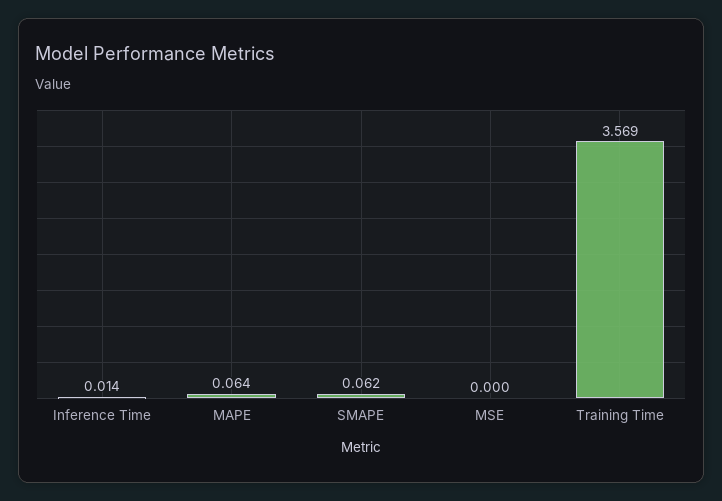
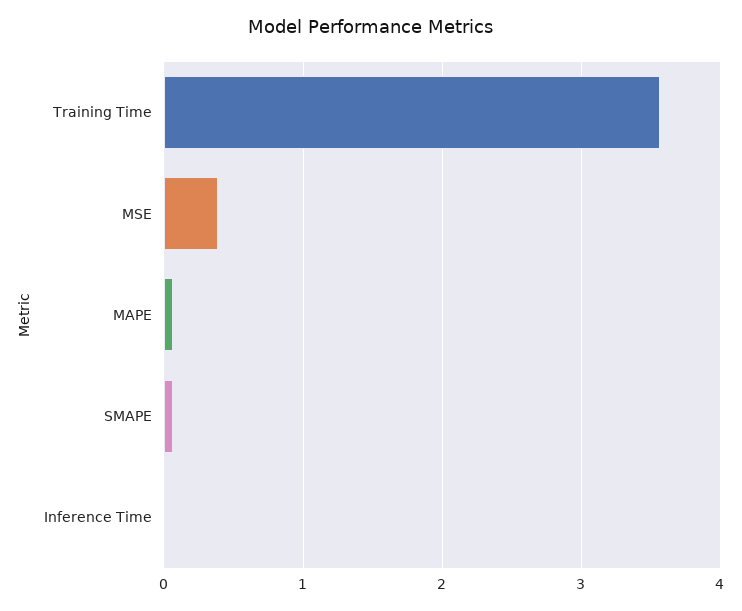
  {
    "Inference Time": 0.014,
    "MAPE": 0.064,
    "SMAPE": 0.062,
-   "MSE": 0,
+   "MSE": 0.4,
    "Training Time": 3.569
  }

